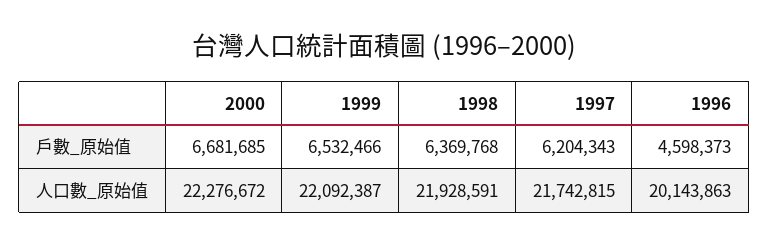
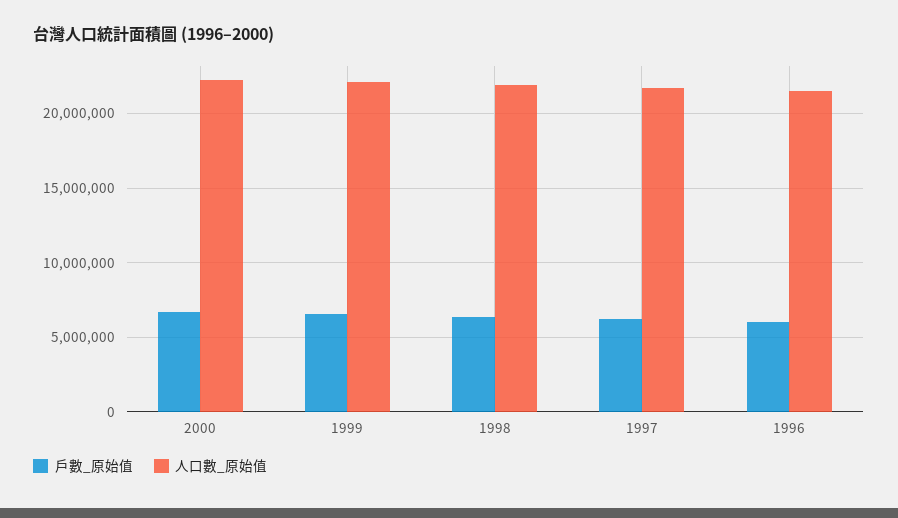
  {
    "戶數_原始值": {
      "2000": 6681685,
      "1999": 6532466,
      "1998": 6369768,
      "1997": 6204343,
-     "1996": 4598373
+     "1996": 6000000
    },
    "人口數_原始值": {
      "2000": 22276672,
      "1999": 22092387,
      "1998": 21928591,
      "1997": 21742815,
-     "1996": 20143863
+     "1996": 21500000
    }
  }

